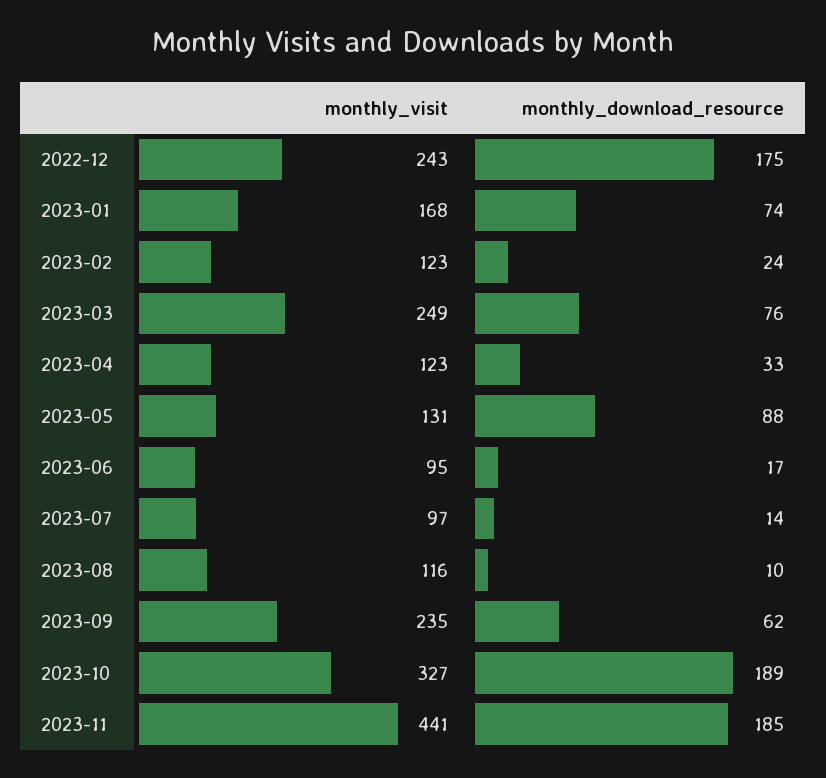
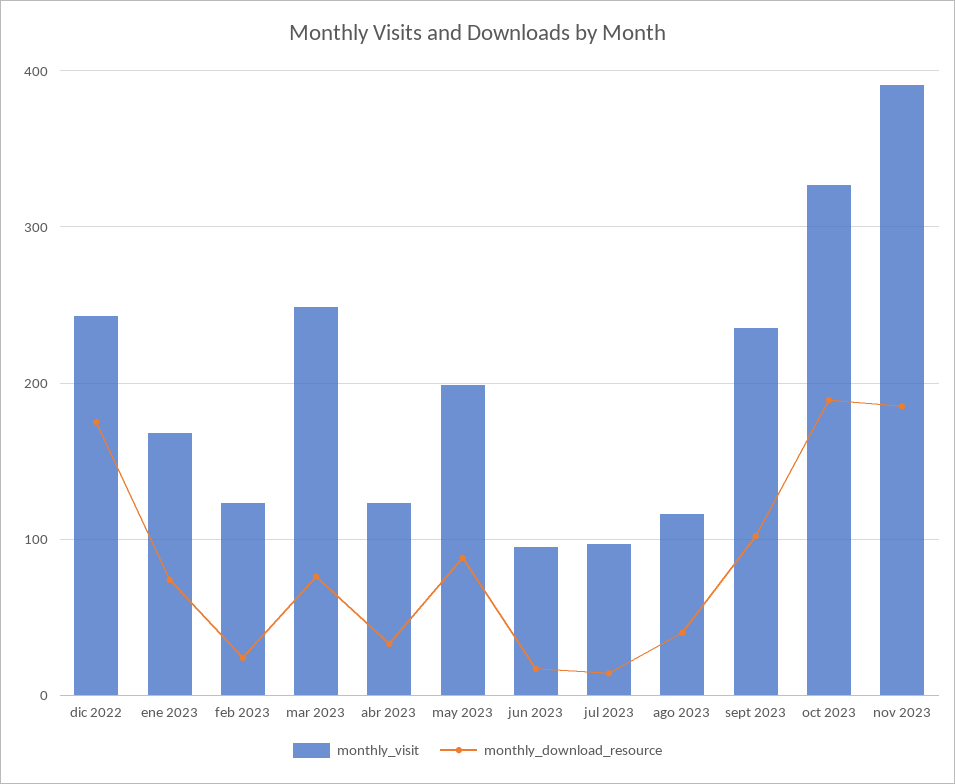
  {
    "monthly_visit": {
      "2022-12": 243,
      "2023-01": 168,
      "2023-02": 123,
      "2023-03": 249,
      "2023-04": 123,
-     "2023-05": 131,
+     "2023-05": 200,
      "2023-06": 95,
      "2023-07": 97,
      "2023-08": 116,
      "2023-09": 235,
      "2023-10": 327,
-     "2023-11": 441
+     "2023-11": 390
    },
    "monthly_download_resource": {
      "2022-12": 175,
      "2023-01": 74,
      "2023-02": 24,
      "2023-03": 76,
      "2023-04": 33,
      "2023-05": 88,
      "2023-06": 17,
      "2023-07": 14,
-     "2023-08": 10,
+     "2023-08": 40,
-     "2023-09": 62,
+     "2023-09": 100,
      "2023-10": 189,
      "2023-11": 185
    }
  }

